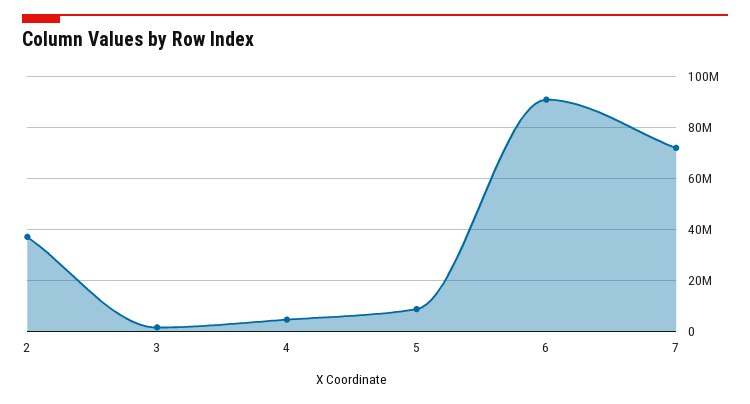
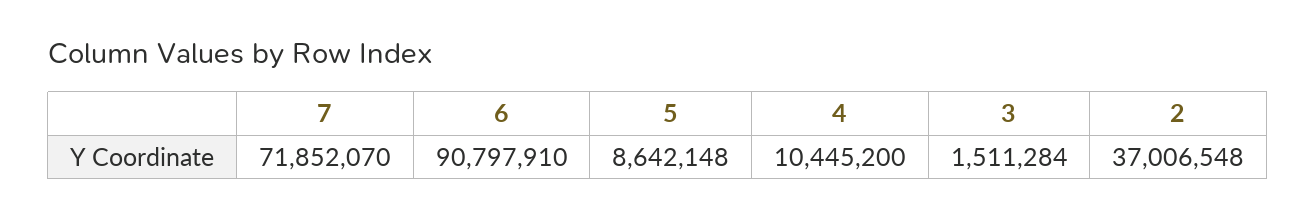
  {
    "2": 37006548,
    "3": 1511284,
-   "4": 5000000,
+   "4": 10445200,
    "5": 8642148,
    "6": 90797910,
    "7": 71852070
  }

